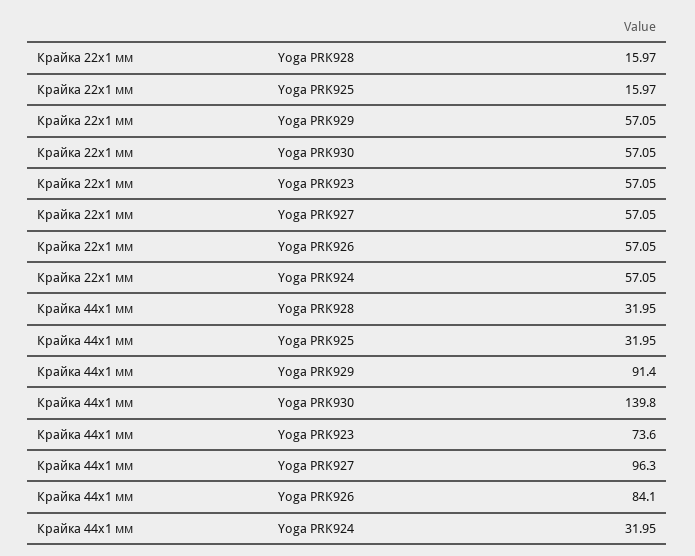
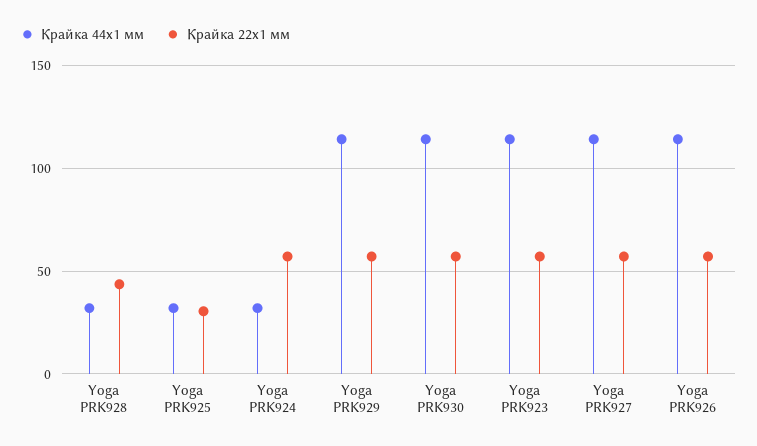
  {
    "Крайка 22x1 мм": {
-     "Yoga PRK928": 15.97,
+     "Yoga PRK928": 45,
-     "Yoga PRK925": 15.97,
+     "Yoga PRK925": 30,
      "Yoga PRK929": 57.05,
      "Yoga PRK930": 57.05,
      "Yoga PRK923": 57.05,
      "Yoga PRK927": 57.05,
      "Yoga PRK926": 57.05,
      "Yoga PRK924": 57.05
    },
    "Крайка 44x1 мм": {
      "Yoga PRK928": 31.95,
      "Yoga PRK925": 31.95,
-     "Yoga PRK929": 91.4,
+     "Yoga PRK929": 115,
-     "Yoga PRK930": 139.8,
+     "Yoga PRK930": 115,
-     "Yoga PRK923": 73.6,
+     "Yoga PRK923": 115,
-     "Yoga PRK927": 96.3,
+     "Yoga PRK927": 115,
-     "Yoga PRK926": 84.1,
+     "Yoga PRK926": 115,
      "Yoga PRK924": 31.95
    }
  }

